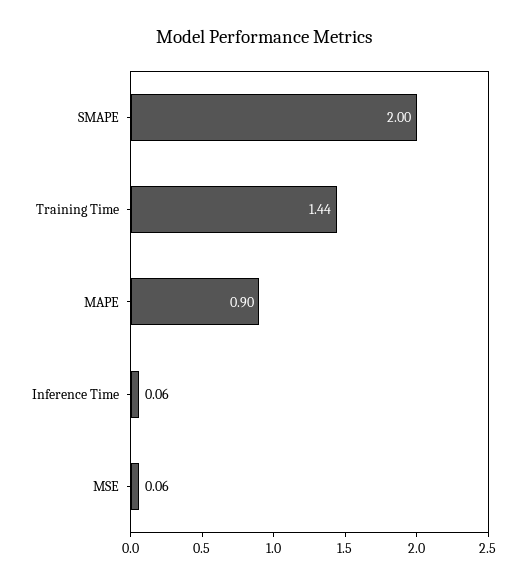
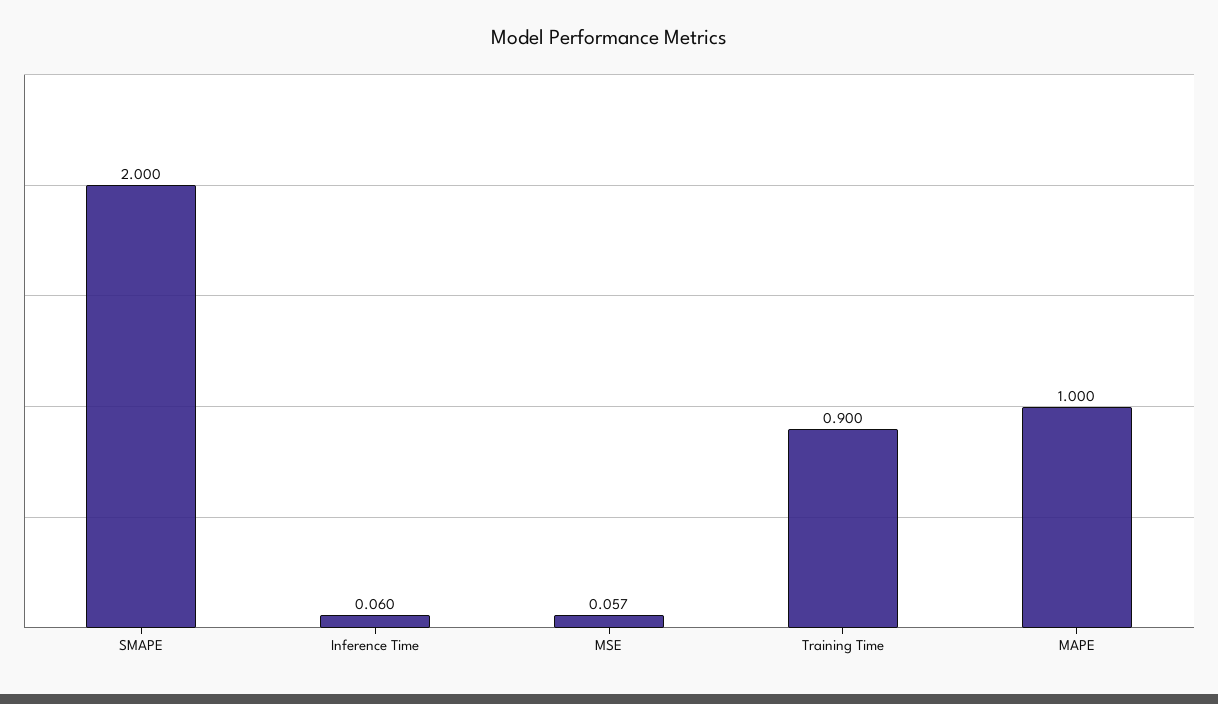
  {
    "SMAPE": 2,
-   "Training Time": 1.44,
+   "Training Time": 0.9,
-   "MAPE": 0.9,
+   "MAPE": 1,
    "Inference Time": 0.06,
    "MSE": 0.057
  }

